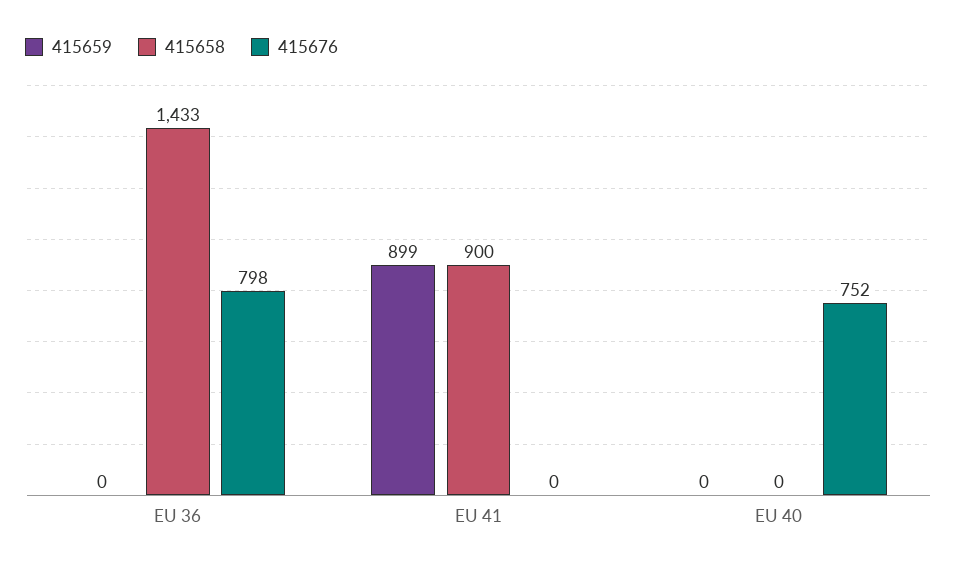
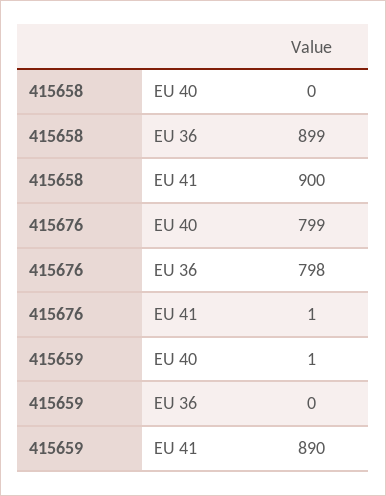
  {
    "415659": {
      "EU 36": 0,
-     "EU 41": 899,
+     "EU 41": 890,
-     "EU 40": 0
+     "EU 40": 1
    },
    "415658": {
-     "EU 36": 1433,
+     "EU 36": 899,
      "EU 41": 900,
      "EU 40": 0
    },
    "415676": {
      "EU 36": 798,
-     "EU 41": 0,
+     "EU 41": 1,
-     "EU 40": 752
+     "EU 40": 799
    }
  }

